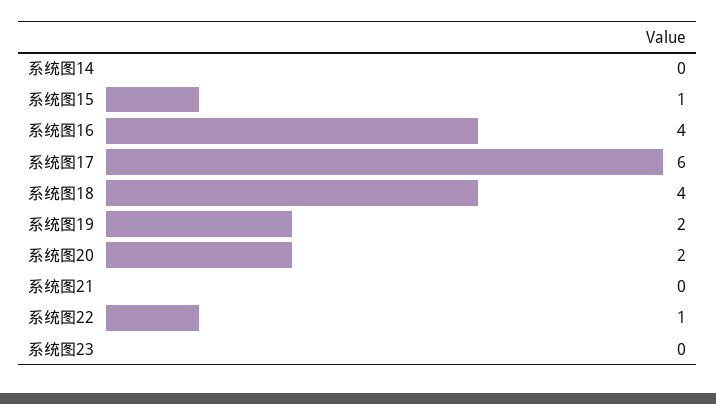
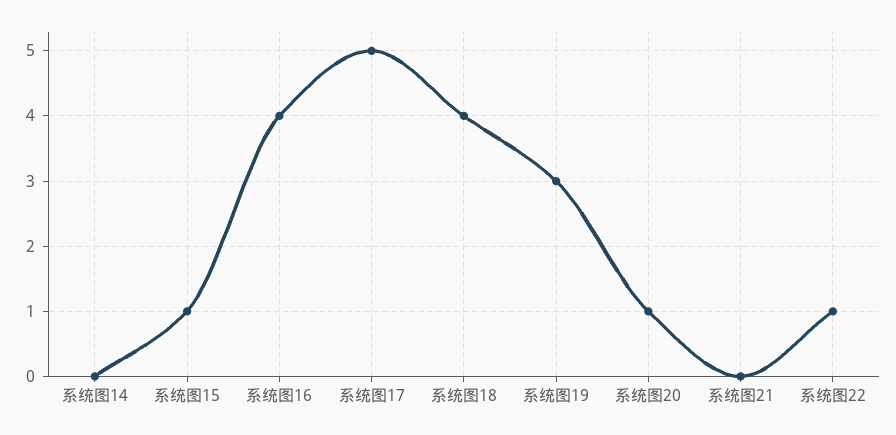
  {
    "系统图14": 0,
    "系统图15": 1,
    "系统图16": 4,
-   "系统图17": 6,
+   "系统图17": 5,
    "系统图18": 4,
-   "系统图19": 2,
+   "系统图19": 3,
-   "系统图20": 2,
+   "系统图20": 1,
    "系统图21": 0,
-   "系统图22": 1,
+   "系统图22": 1
-   "系统图23": 0
  }

